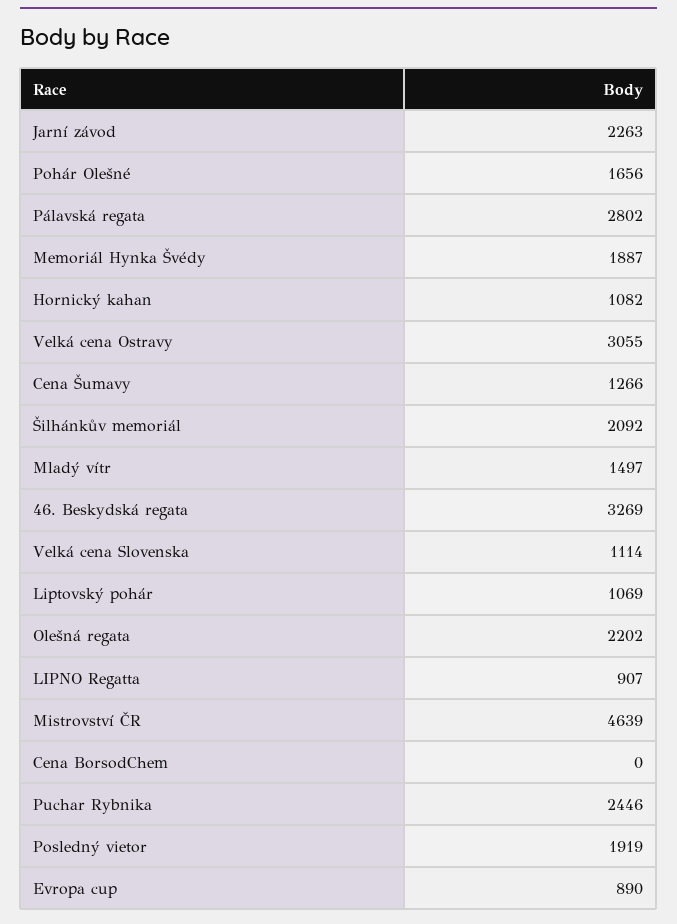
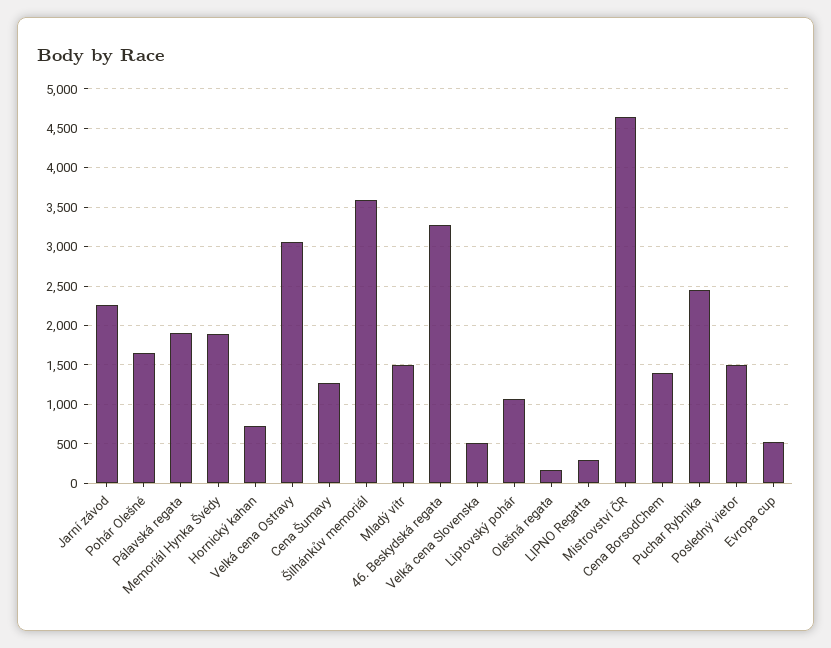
  {
    "Jarní závod": 2263,
    "Pohár Olešné": 1656,
-   "Pálavská regata": 2802,
+   "Pálavská regata": 1900,
    "Memoriál Hynka Švédy": 1887,
-   "Hornický kahan": 1082,
+   "Hornický kahan": 700,
    "Velká cena Ostravy": 3055,
    "Cena Šumavy": 1266,
-   "Šilhánkův memoriál": 2092,
+   "Šilhánkův memoriál": 3600,
    "Mladý vítr": 1497,
    "46. Beskydská regata": 3269,
-   "Velká cena Slovenska": 1114,
+   "Velká cena Slovenska": 500,
    "Liptovský pohár": 1069,
-   "Olešná regata": 2202,
+   "Olešná regata": 200,
-   "LIPNO Regatta": 907,
+   "LIPNO Regatta": 300,
    "Mistrovství ČR": 4639,
-   "Cena BorsodChem": 0,
+   "Cena BorsodChem": 1400,
    "Puchar Rybnika": 2446,
-   "Posledný vietor": 1919,
+   "Posledný vietor": 1500,
-   "Evropa cup": 890
+   "Evropa cup": 500
  }

